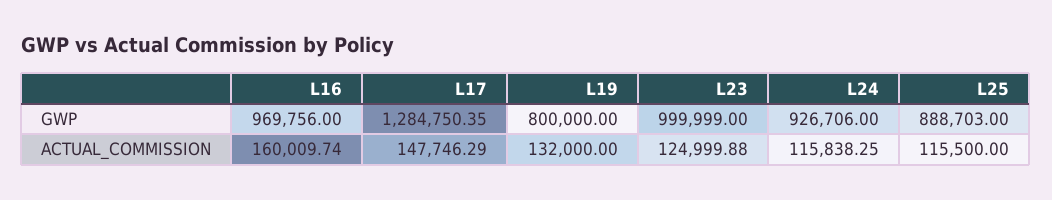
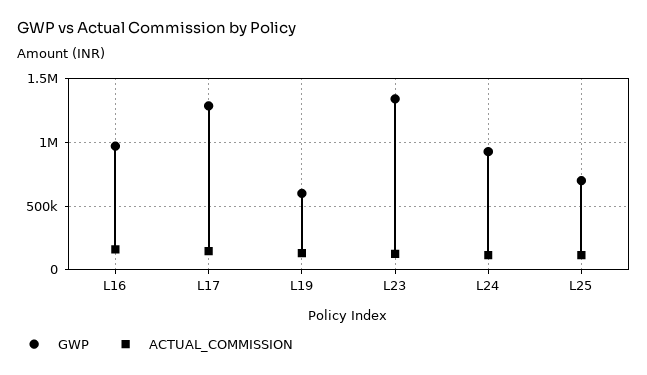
  {
    "GWP": {
      "L16": 969756,
      "L17": 1284750.35,
-     "L19": 800000,
+     "L19": 600000,
-     "L23": 999999,
+     "L23": 1350000,
      "L24": 926706,
-     "L25": 888703
+     "L25": 700000
    },
    "ACTUAL_COMMISSION": {
      "L16": 160009.74,
      "L17": 147746.29,
      "L19": 132000,
      "L23": 124999.88,
      "L24": 115838.25,
      "L25": 115500
    }
  }

